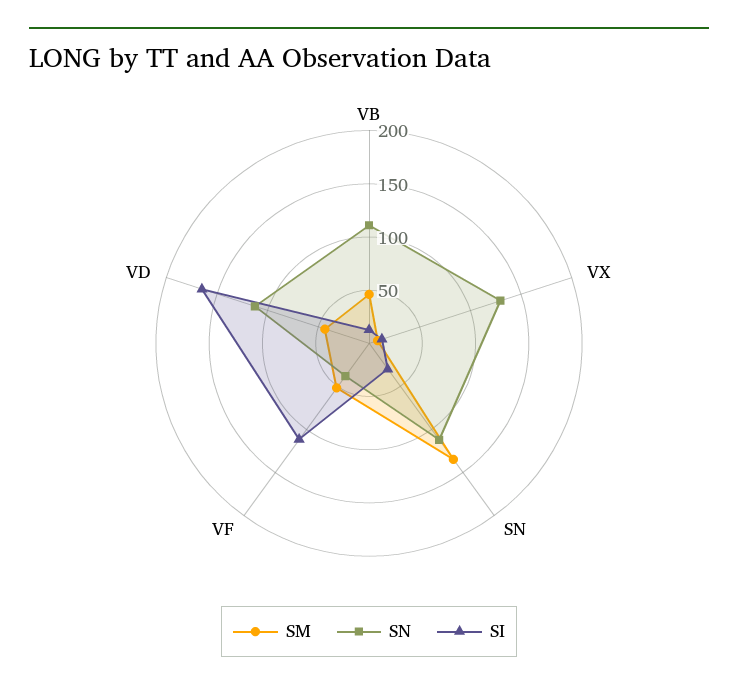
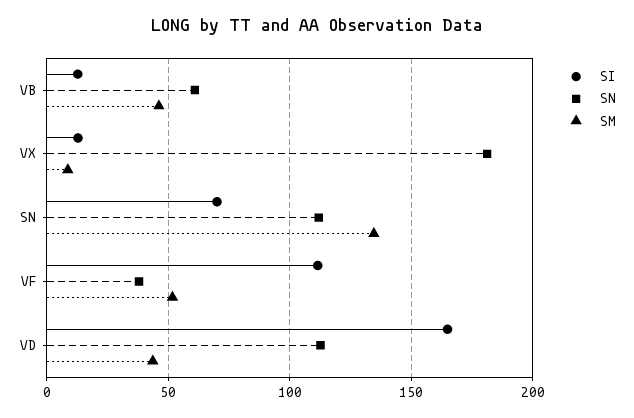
  {
    "SM": {
      "VB": 45,
      "VX": 10,
      "SN": 135,
      "VF": 50,
      "VD": 45
    },
    "SN": {
-     "VB": 110,
+     "VB": 60,
-     "VX": 130,
+     "VX": 180,
      "SN": 110,
      "VF": 40,
      "VD": 115
    },
    "SI": {
      "VB": 15,
      "VX": 15,
-     "SN": 30,
+     "SN": 70,
      "VF": 110,
      "VD": 165
    }
  }

